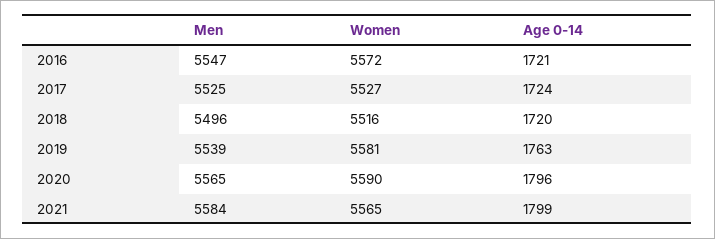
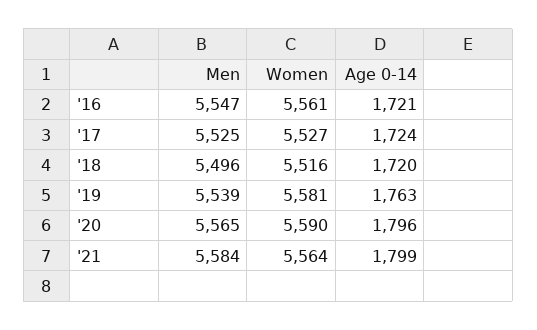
  {
    "Men": {
      "2016": 5547,
      "2017": 5525,
      "2018": 5496,
      "2019": 5539,
      "2020": 5565,
      "2021": 5584
    },
    "Women": {
-     "2016": 5572,
+     "2016": 5561,
      "2017": 5527,
      "2018": 5516,
      "2019": 5581,
      "2020": 5590,
-     "2021": 5565
+     "2021": 5564
    },
    "Age 0-14": {
      "2016": 1721,
      "2017": 1724,
      "2018": 1720,
      "2019": 1763,
      "2020": 1796,
      "2021": 1799
    }
  }

